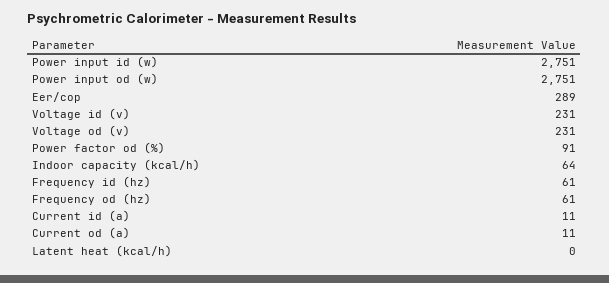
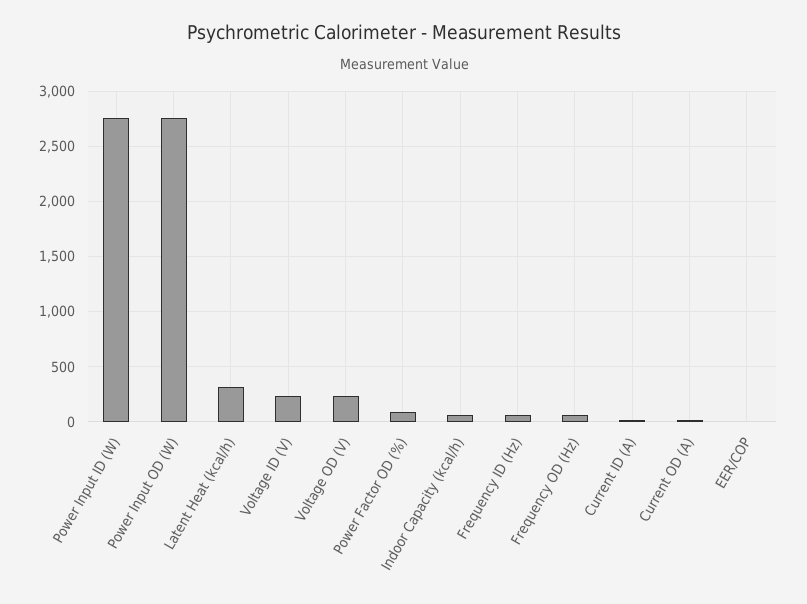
  {
    "Power input id (w)": 2751,
    "Power input od (w)": 2751,
-   "Eer/cop": 289,
+   "Eer/cop": 0,
    "Voltage id (v)": 231,
    "Voltage od (v)": 231,
    "Power factor od (%)": 91,
    "Indoor capacity (kcal/h)": 64,
    "Frequency id (hz)": 61,
    "Frequency od (hz)": 61,
    "Current id (a)": 11,
    "Current od (a)": 11,
-   "Latent heat (kcal/h)": 0
+   "Latent heat (kcal/h)": 300
  }

